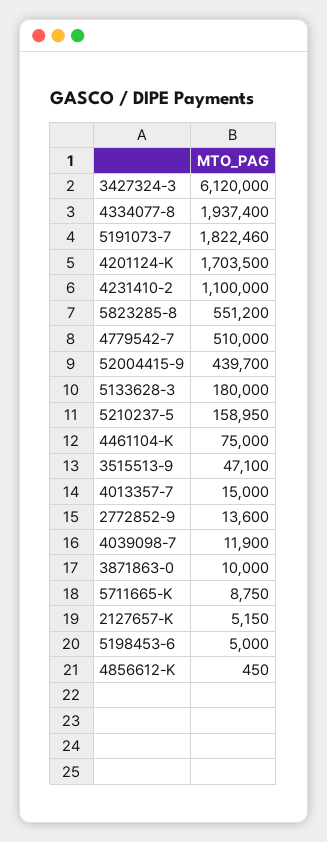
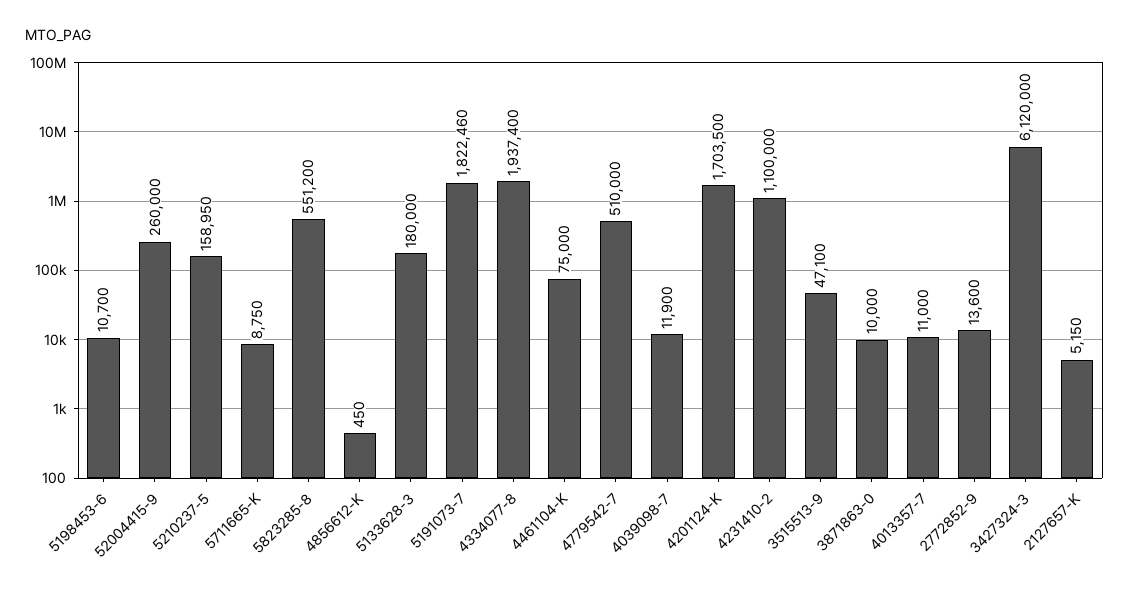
  {
    "3427324-3": 6120000,
    "4334077-8": 1937400,
    "5191073-7": 1822460,
    "4201124-K": 1703500,
    "4231410-2": 1100000,
    "5823285-8": 551200,
    "4779542-7": 510000,
-   "52004415-9": 439700,
+   "52004415-9": 260000,
    "5133628-3": 180000,
    "5210237-5": 158950,
    "4461104-K": 75000,
    "3515513-9": 47100,
-   "4013357-7": 15000,
+   "4013357-7": 11000,
    "2772852-9": 13600,
    "4039098-7": 11900,
    "3871863-0": 10000,
    "5711665-K": 8750,
    "2127657-K": 5150,
-   "5198453-6": 5000,
+   "5198453-6": 10700,
    "4856612-K": 450
  }

